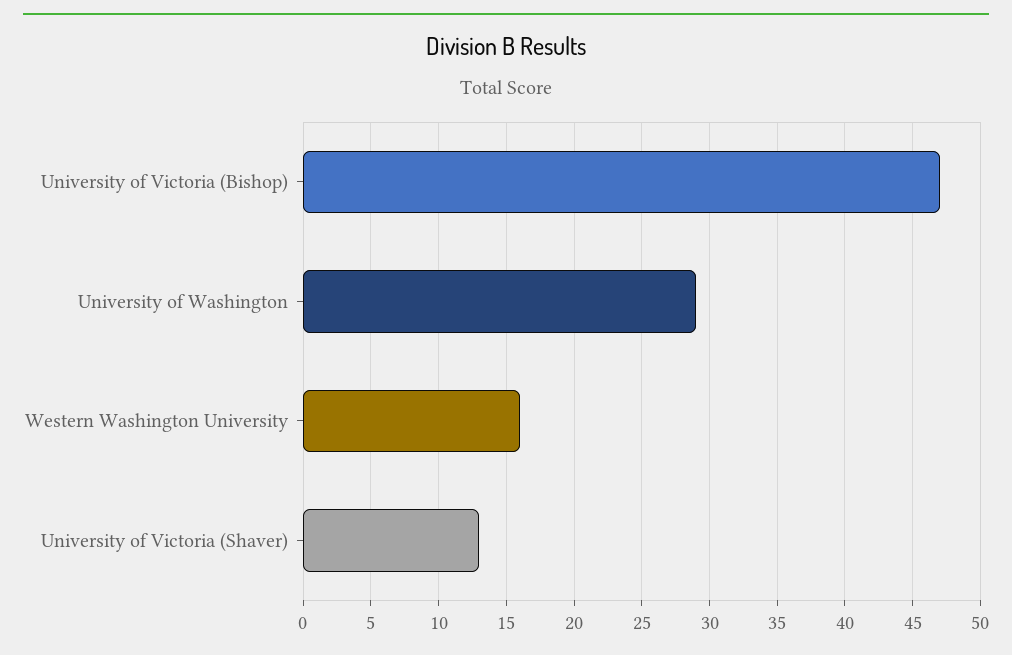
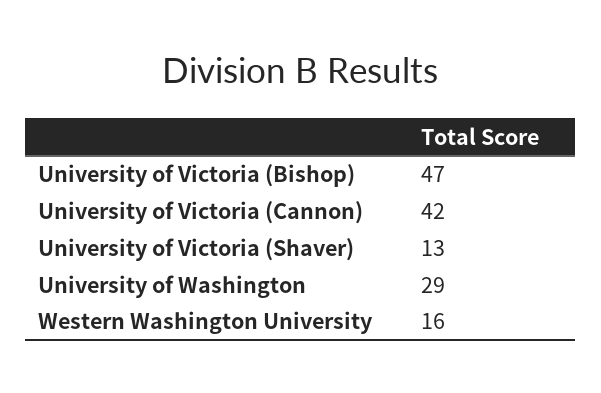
  {
    "University of Victoria (Bishop)": 47,
    "University of Washington": 29,
    "Western Washington University": 16,
-   "University of Victoria (Shaver)": 13
+   "University of Victoria (Shaver)": 13,
+   "University of Victoria (Cannon)": 42
  }

